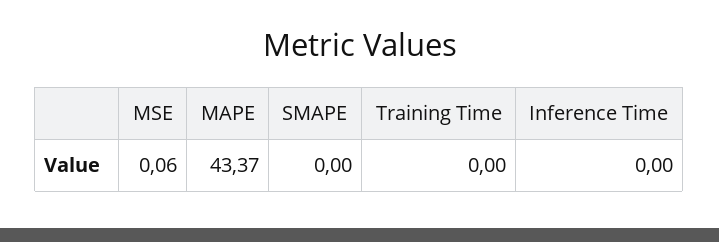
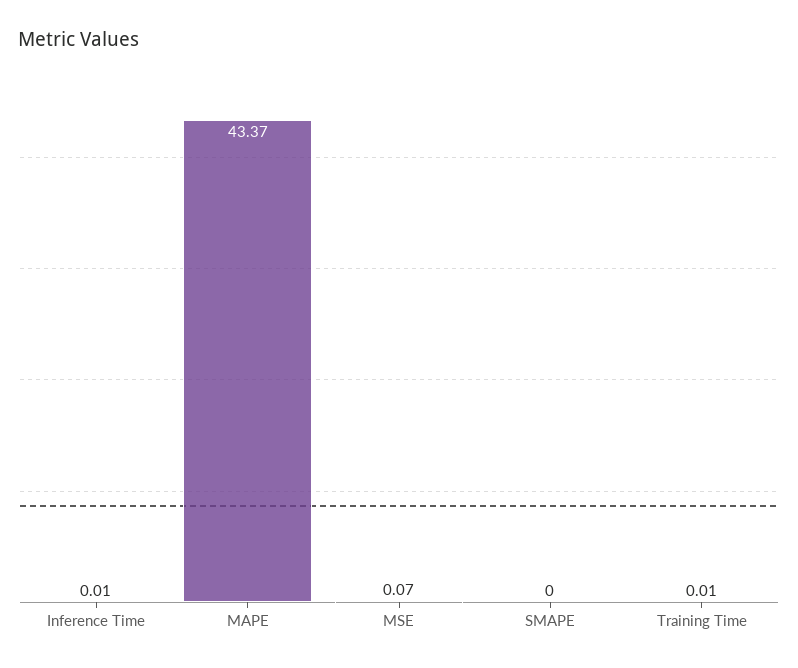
  {
-   "MSE": 0.06,
+   "MSE": 0.07,
    "MAPE": 43.37,
    "SMAPE": 0,
-   "Training Time": 0,
+   "Training Time": 0.01,
-   "Inference Time": 0
+   "Inference Time": 0.01
  }

